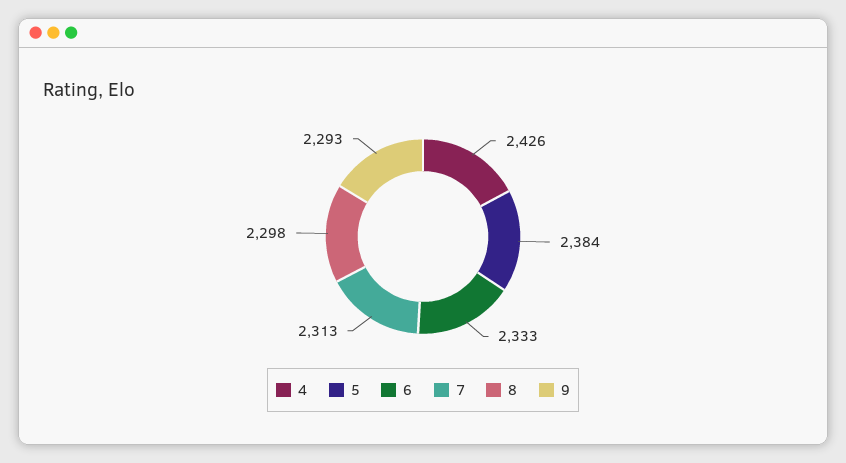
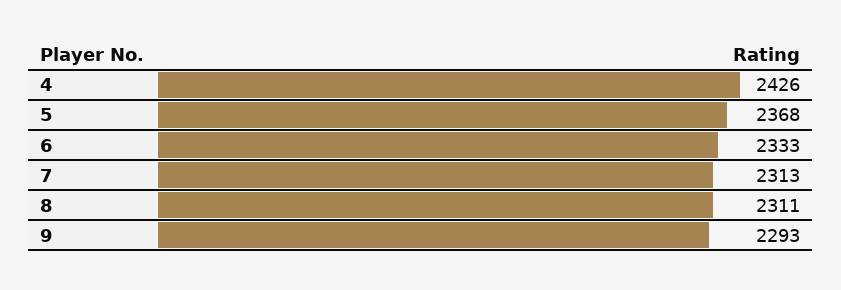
  {
    "4": 2426,
-   "5": 2384,
+   "5": 2368,
    "6": 2333,
    "7": 2313,
-   "8": 2298,
+   "8": 2311,
    "9": 2293
  }

